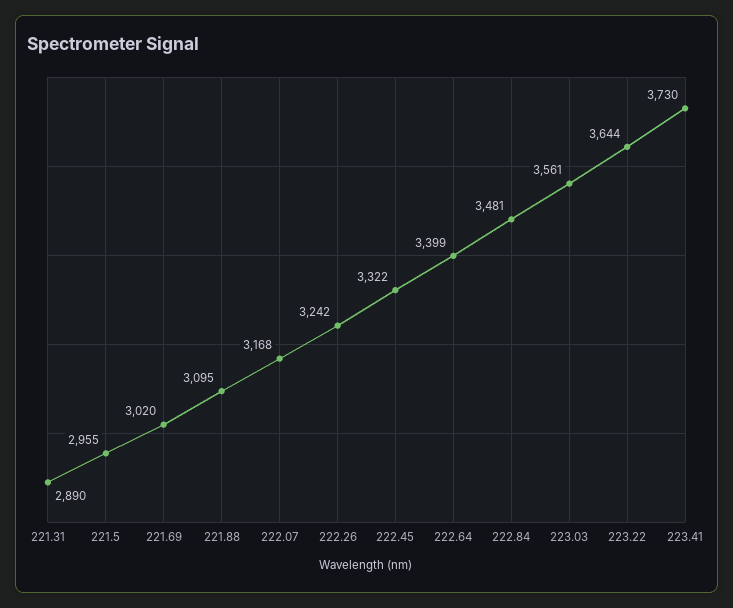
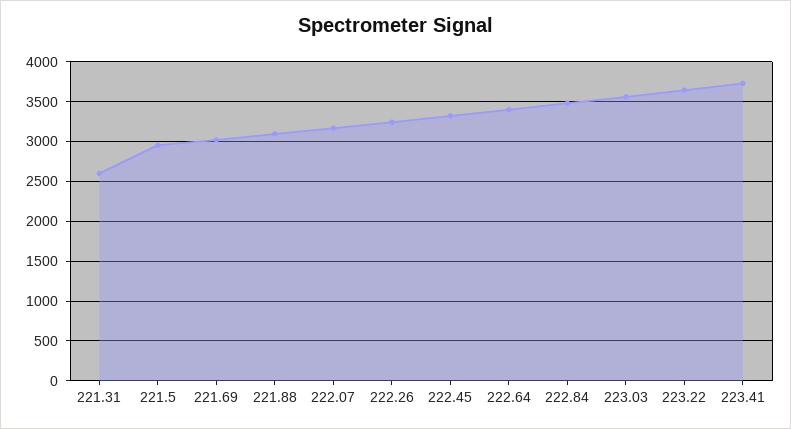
  {
-   "221.31": 2890,
+   "221.31": 2600,
    "221.5": 2955,
    "221.69": 3020,
    "221.88": 3095,
    "222.07": 3168,
    "222.26": 3242,
    "222.45": 3322,
    "222.64": 3399,
    "222.84": 3481,
    "223.03": 3561,
    "223.22": 3644,
    "223.41": 3730
  }

